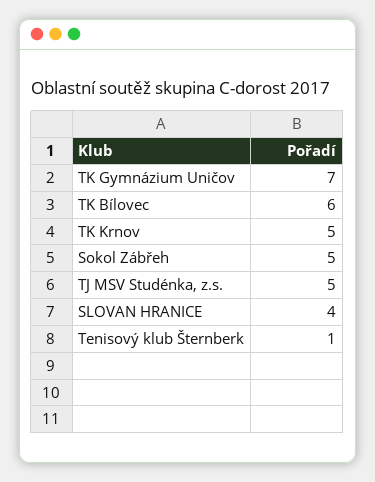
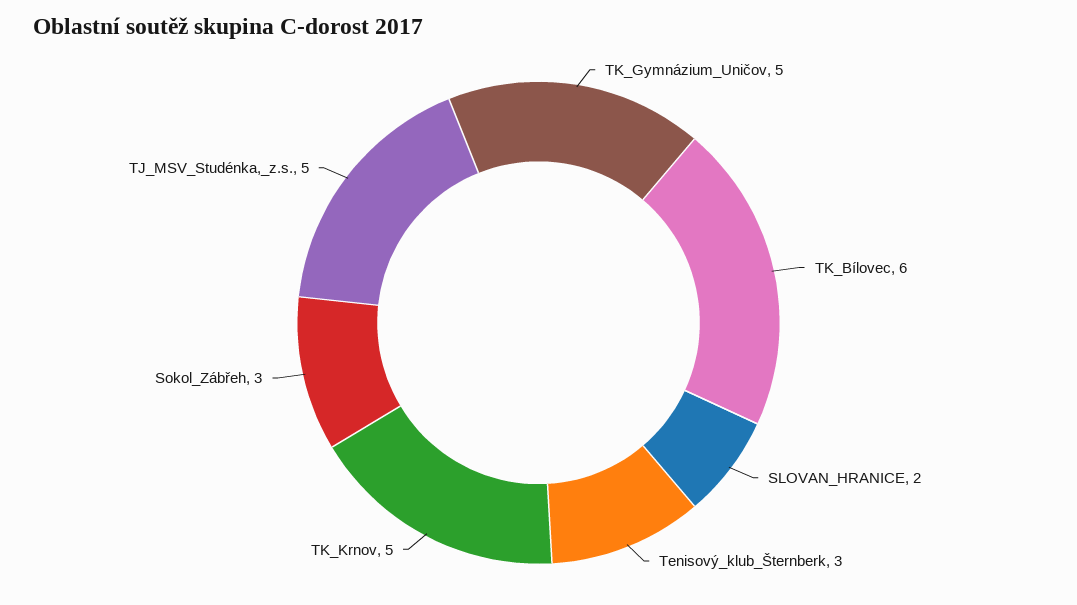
  {
-   "TK Gymnázium Uničov": 7,
+   "TK Gymnázium Uničov": 5,
    "TK Bílovec": 6,
    "TK Krnov": 5,
-   "Sokol Zábřeh": 5,
+   "Sokol Zábřeh": 3,
    "TJ MSV Studénka, z.s.": 5,
-   "SLOVAN HRANICE": 4,
+   "SLOVAN HRANICE": 2,
-   "Tenisový klub Šternberk": 1
+   "Tenisový klub Šternberk": 3
  }

